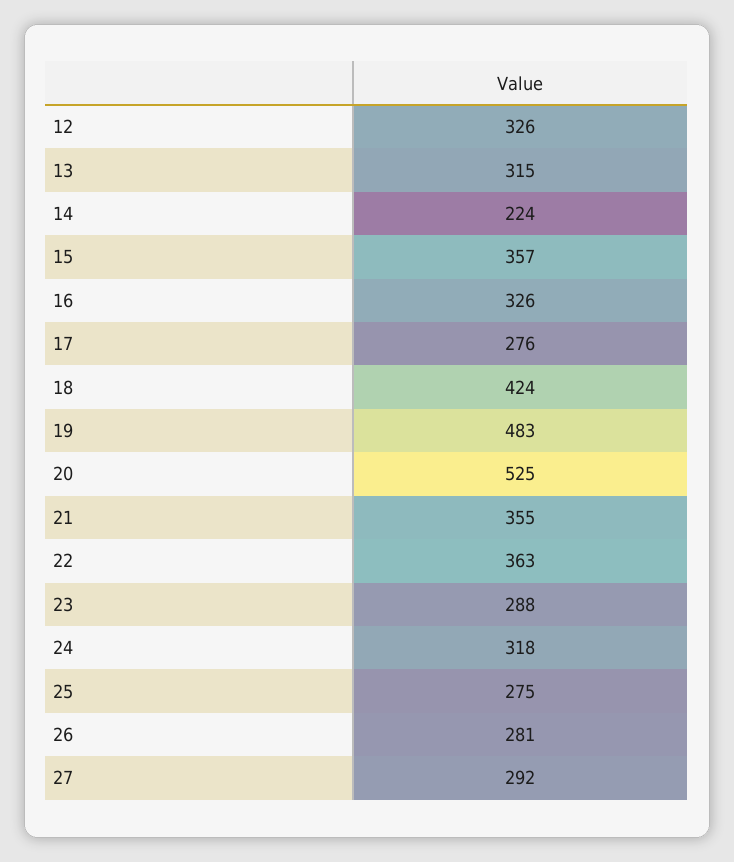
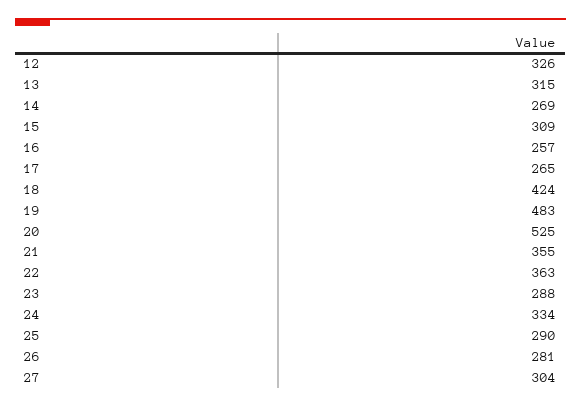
  {
    "12": 326,
    "13": 315,
-   "14": 224,
+   "14": 269,
-   "15": 357,
+   "15": 309,
-   "16": 326,
+   "16": 257,
-   "17": 276,
+   "17": 265,
    "18": 424,
    "19": 483,
    "20": 525,
    "21": 355,
    "22": 363,
    "23": 288,
-   "24": 318,
+   "24": 334,
-   "25": 275,
+   "25": 290,
    "26": 281,
-   "27": 292
+   "27": 304
  }

